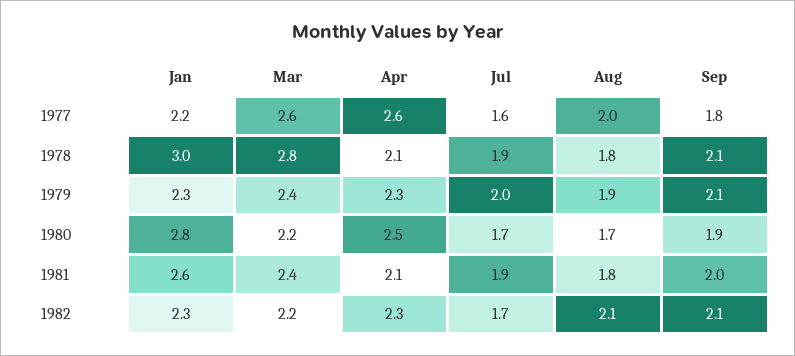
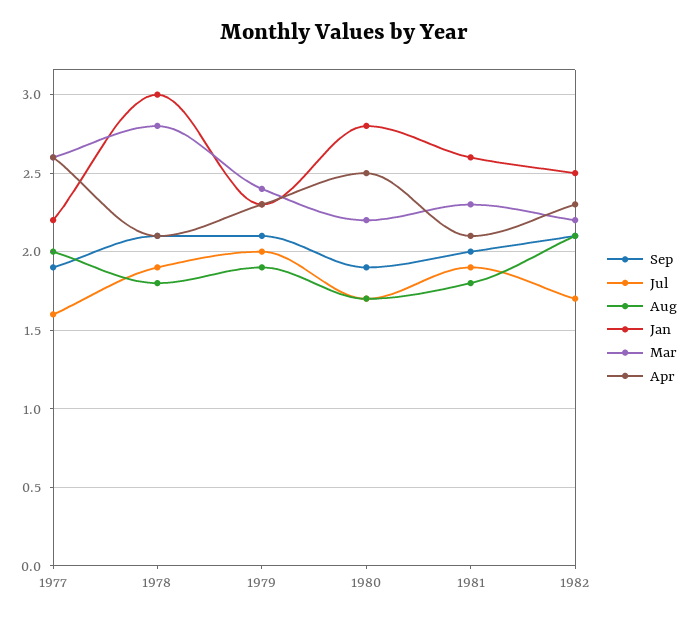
  {
    "Jan": {
      "1977": 2.2,
      "1978": 3,
      "1979": 2.3,
      "1980": 2.8,
      "1981": 2.6,
-     "1982": 2.3
+     "1982": 2.5
    },
    "Mar": {
      "1977": 2.6,
      "1978": 2.8,
      "1979": 2.4,
      "1980": 2.2,
-     "1981": 2.4,
+     "1981": 2.3,
      "1982": 2.2
    },
    "Apr": {
      "1977": 2.6,
      "1978": 2.1,
      "1979": 2.3,
      "1980": 2.5,
      "1981": 2.1,
      "1982": 2.3
    },
    "Jul": {
      "1977": 1.6,
      "1978": 1.9,
      "1979": 2,
      "1980": 1.7,
      "1981": 1.9,
      "1982": 1.7
    },
    "Aug": {
      "1977": 2,
      "1978": 1.8,
      "1979": 1.9,
      "1980": 1.7,
      "1981": 1.8,
      "1982": 2.1
    },
    "Sep": {
-     "1977": 1.8,
+     "1977": 1.9,
      "1978": 2.1,
      "1979": 2.1,
      "1980": 1.9,
      "1981": 2,
      "1982": 2.1
    }
  }

